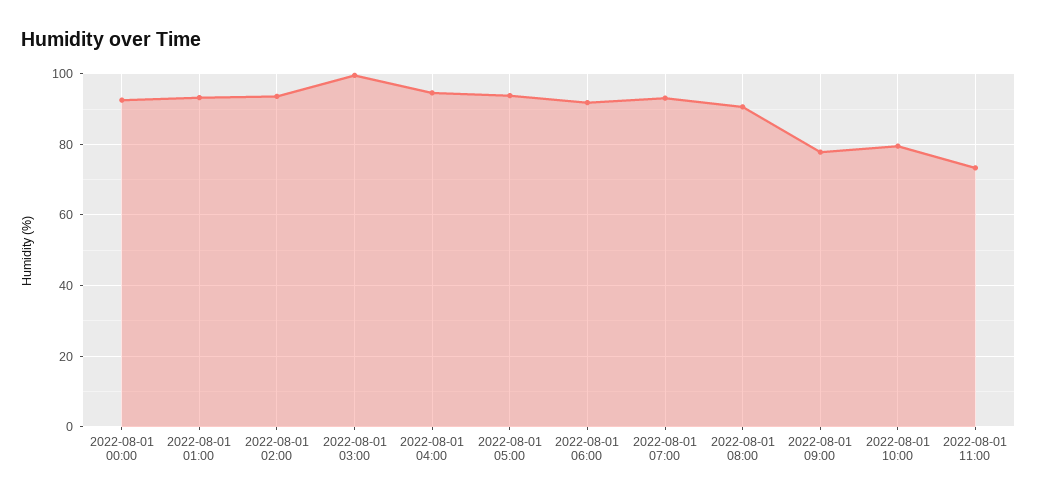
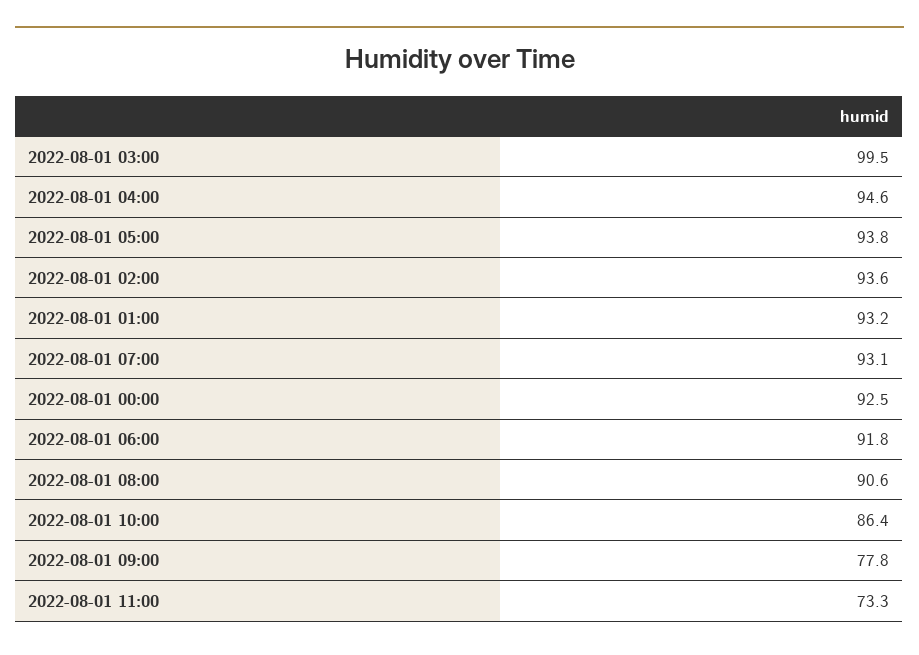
  {
    "2022-08-01 00:00": 92.5,
    "2022-08-01 01:00": 93.2,
    "2022-08-01 02:00": 93.6,
    "2022-08-01 03:00": 99.5,
    "2022-08-01 04:00": 94.6,
    "2022-08-01 05:00": 93.8,
    "2022-08-01 06:00": 91.8,
    "2022-08-01 07:00": 93.1,
    "2022-08-01 08:00": 90.6,
    "2022-08-01 09:00": 77.8,
-   "2022-08-01 10:00": 80,
+   "2022-08-01 10:00": 86.4,
    "2022-08-01 11:00": 73.3
  }

